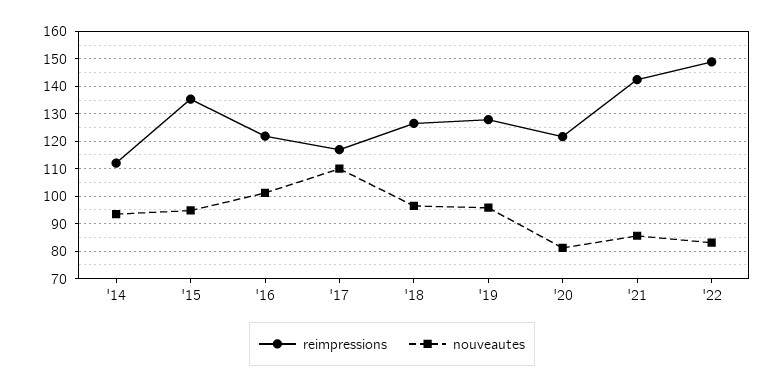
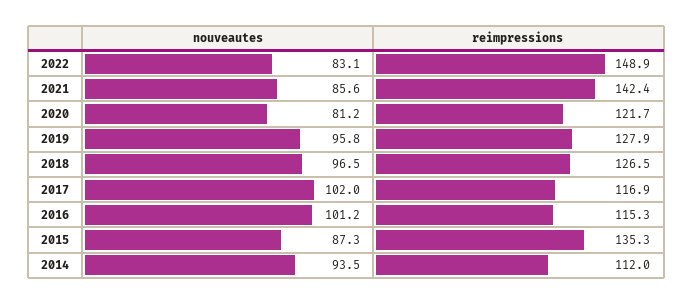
  {
    "reimpressions": {
      "'14": 112,
      "'15": 135.3,
-     "'16": 122.5,
+     "'16": 115.3,
      "'17": 116.9,
      "'18": 126.5,
      "'19": 127.9,
      "'20": 121.7,
      "'21": 142.4,
      "'22": 148.9
    },
    "nouveautes": {
      "'14": 93.5,
-     "'15": 95,
+     "'15": 87.3,
      "'16": 101.2,
-     "'17": 110,
+     "'17": 102,
      "'18": 96.5,
      "'19": 95.8,
      "'20": 81.2,
      "'21": 85.6,
      "'22": 83.1
    }
  }

